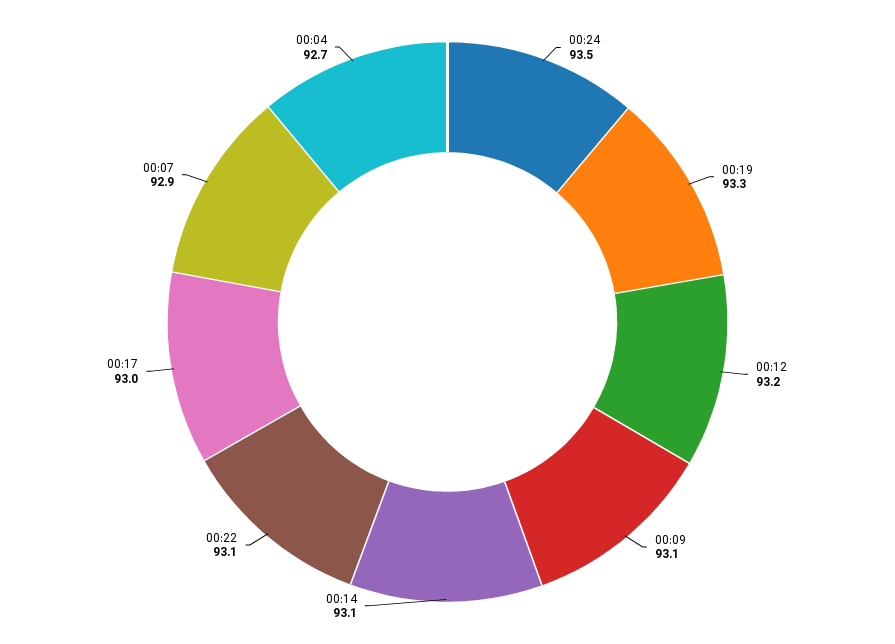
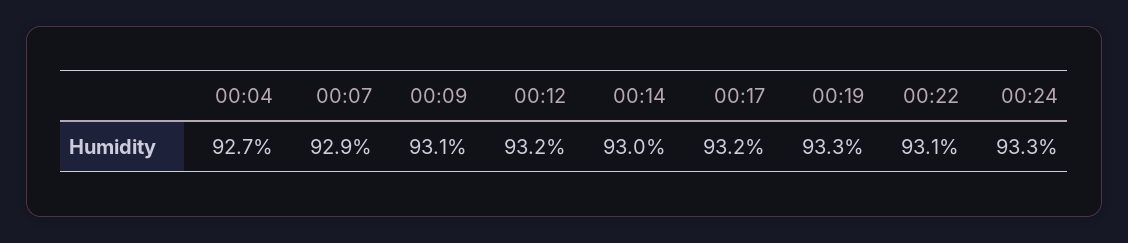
  {
-   "00:24": 93.5,
+   "00:24": 93.3,
    "00:19": 93.3,
    "00:12": 93.2,
    "00:09": 93.1,
-   "00:14": 93.1,
+   "00:14": 93,
    "00:22": 93.1,
-   "00:17": 93,
+   "00:17": 93.2,
    "00:07": 92.9,
    "00:04": 92.7
  }

